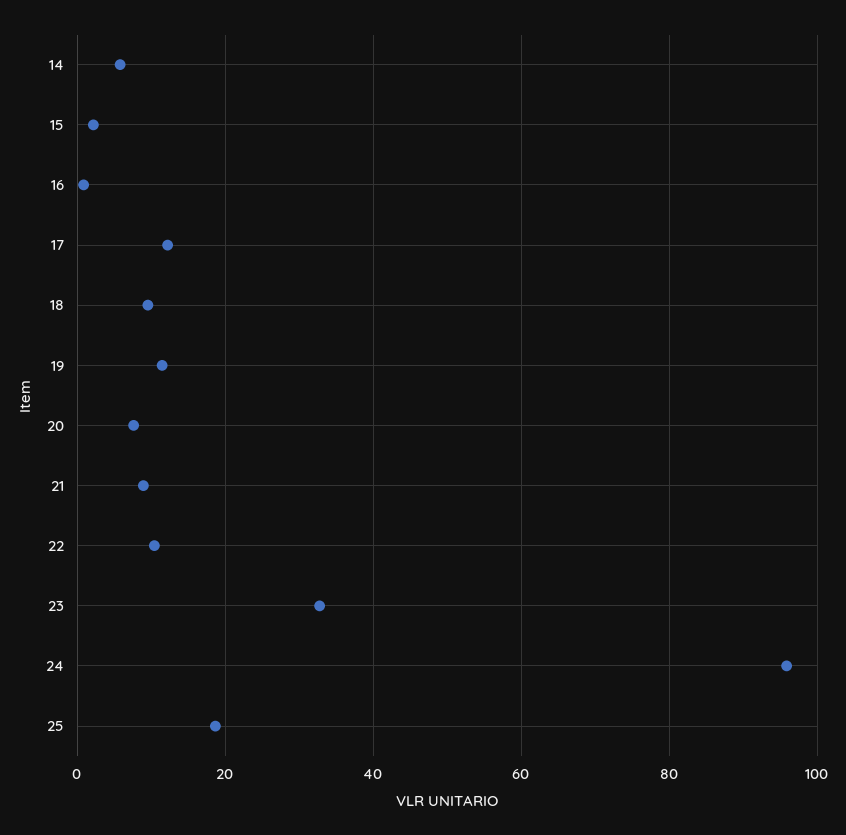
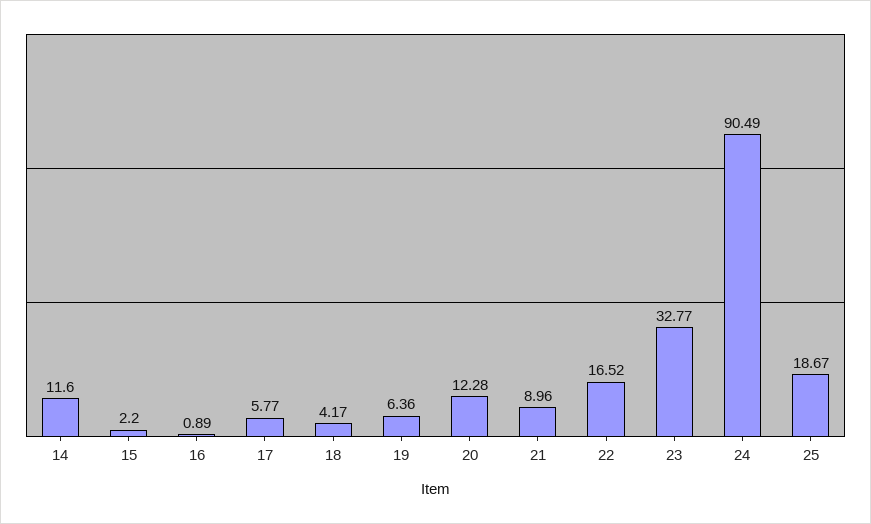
  {
-   "14": 6,
+   "14": 11.6,
    "15": 2.2,
    "16": 0.89,
-   "17": 12,
+   "17": 5.77,
-   "18": 10,
+   "18": 4.17,
-   "19": 12,
+   "19": 6.36,
-   "20": 8,
+   "20": 12.28,
    "21": 8.96,
-   "22": 10,
+   "22": 16.52,
    "23": 32.77,
-   "24": 96,
+   "24": 90.49,
    "25": 18.67
  }

